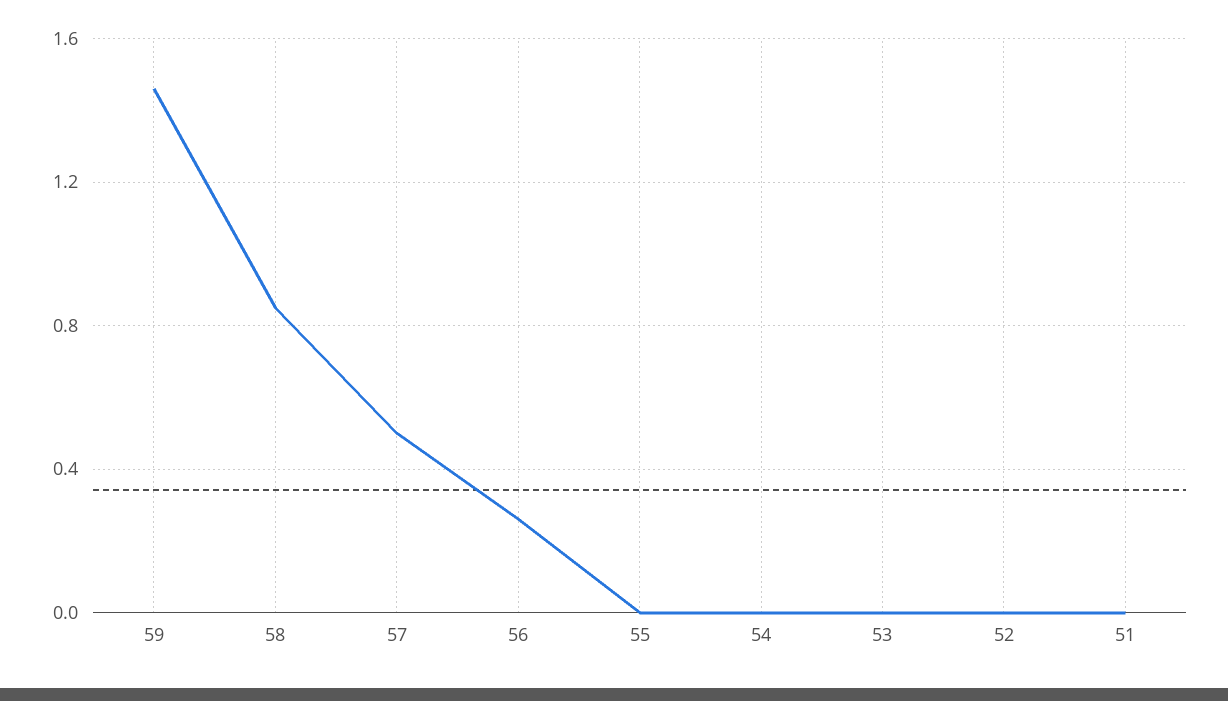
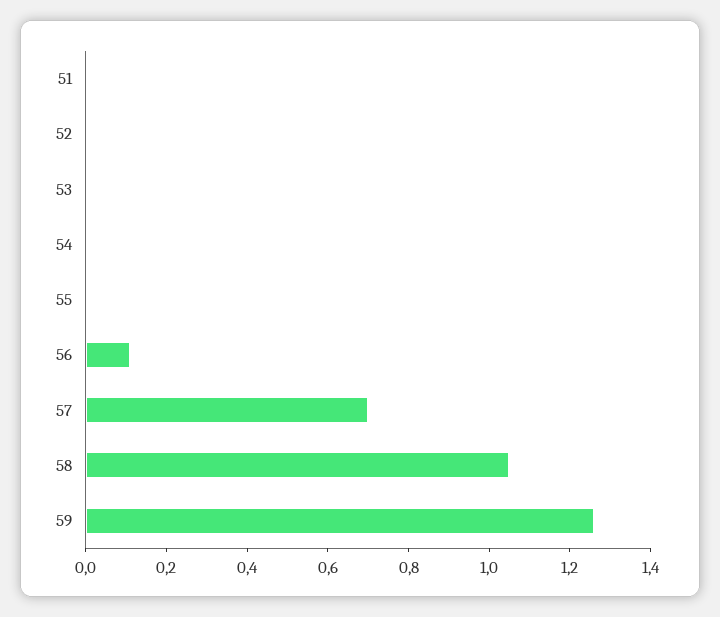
  {
-   "59": 1.45,
+   "59": 1.25,
-   "58": 0.85,
+   "58": 1.05,
-   "57": 0.5,
+   "57": 0.7,
-   "56": 0.25,
+   "56": 0.1,
    "55": 0,
    "54": 0,
    "53": 0,
    "52": 0,
    "51": 0
  }

